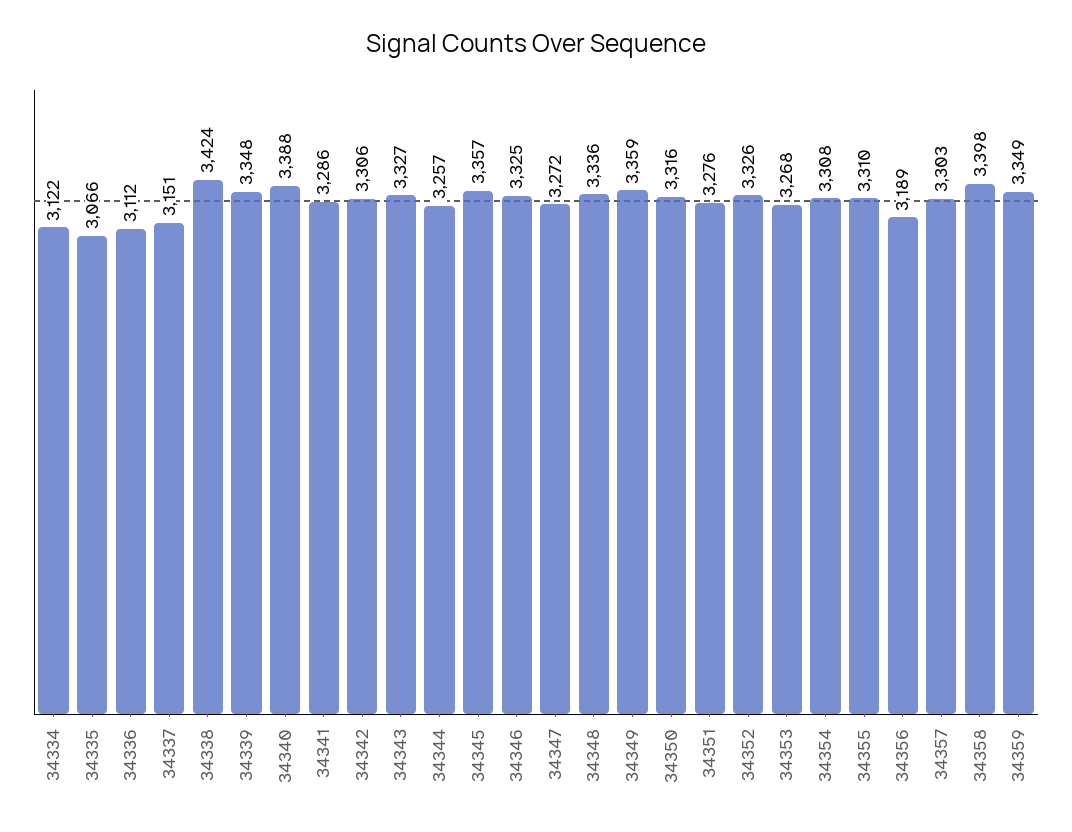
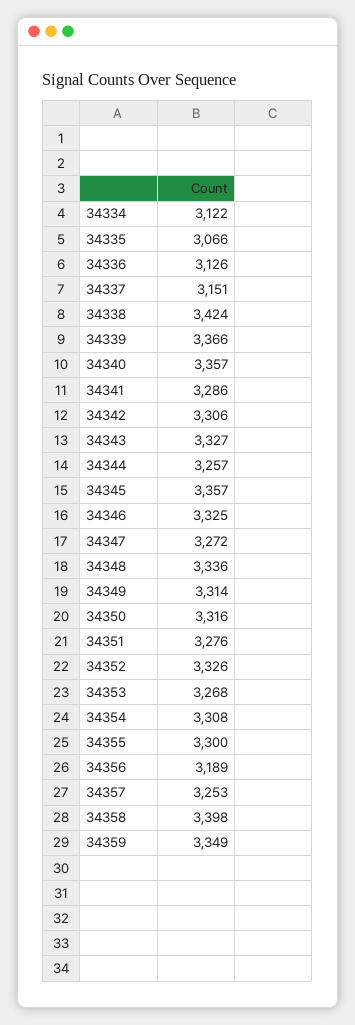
  {
    "34334": 3122,
    "34335": 3066,
-   "34336": 3112,
+   "34336": 3126,
    "34337": 3151,
    "34338": 3424,
-   "34339": 3348,
+   "34339": 3366,
-   "34340": 3388,
+   "34340": 3357,
    "34341": 3286,
    "34342": 3306,
    "34343": 3327,
    "34344": 3257,
    "34345": 3357,
    "34346": 3325,
    "34347": 3272,
    "34348": 3336,
-   "34349": 3359,
+   "34349": 3314,
    "34350": 3316,
    "34351": 3276,
    "34352": 3326,
    "34353": 3268,
    "34354": 3308,
-   "34355": 3310,
+   "34355": 3300,
    "34356": 3189,
-   "34357": 3303,
+   "34357": 3253,
    "34358": 3398,
    "34359": 3349
  }

